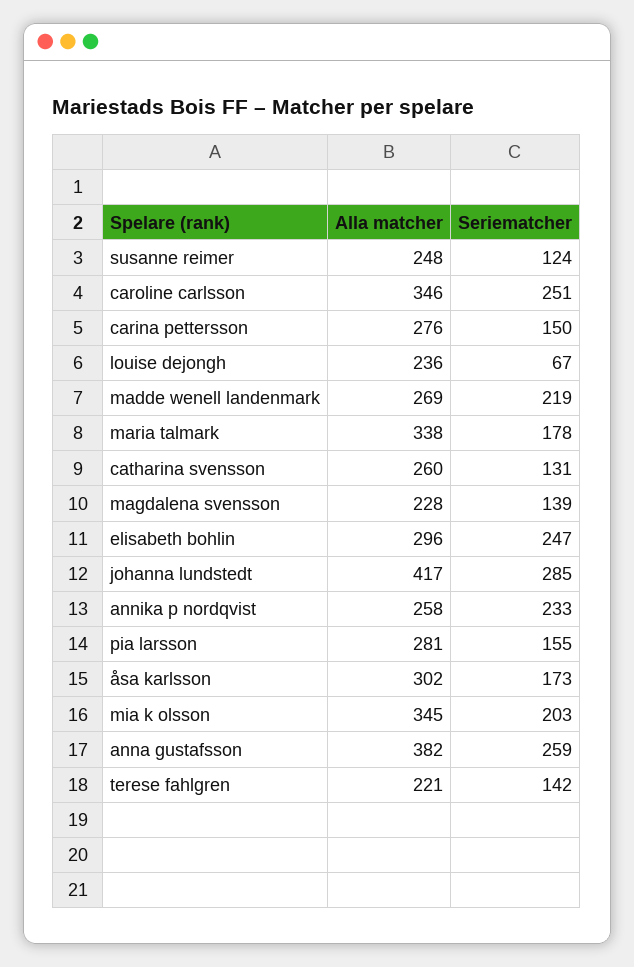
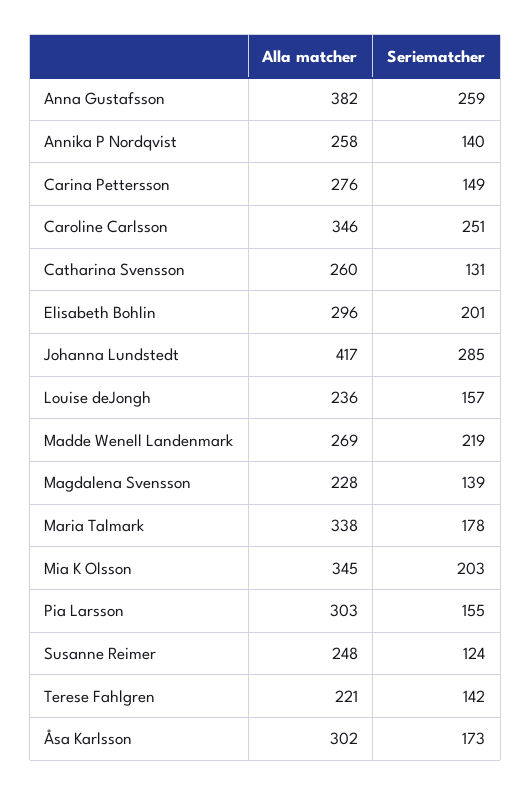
  {
    "Alla matcher": {
      "susanne reimer": 248,
      "caroline carlsson": 346,
      "carina pettersson": 276,
      "louise dejongh": 236,
      "madde wenell landenmark": 269,
      "maria talmark": 338,
      "catharina svensson": 260,
      "magdalena svensson": 228,
      "elisabeth bohlin": 296,
      "johanna lundstedt": 417,
      "annika p nordqvist": 258,
-     "pia larsson": 281,
+     "pia larsson": 303,
      "åsa karlsson": 302,
      "mia k olsson": 345,
      "anna gustafsson": 382,
      "terese fahlgren": 221
    },
    "Seriematcher": {
      "susanne reimer": 124,
      "caroline carlsson": 251,
-     "carina pettersson": 150,
+     "carina pettersson": 149,
-     "louise dejongh": 67,
+     "louise dejongh": 157,
      "madde wenell landenmark": 219,
      "maria talmark": 178,
      "catharina svensson": 131,
      "magdalena svensson": 139,
-     "elisabeth bohlin": 247,
+     "elisabeth bohlin": 201,
      "johanna lundstedt": 285,
-     "annika p nordqvist": 233,
+     "annika p nordqvist": 140,
      "pia larsson": 155,
      "åsa karlsson": 173,
      "mia k olsson": 203,
      "anna gustafsson": 259,
      "terese fahlgren": 142
    }
  }

